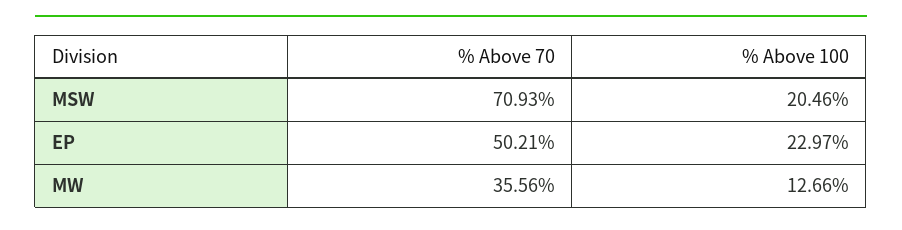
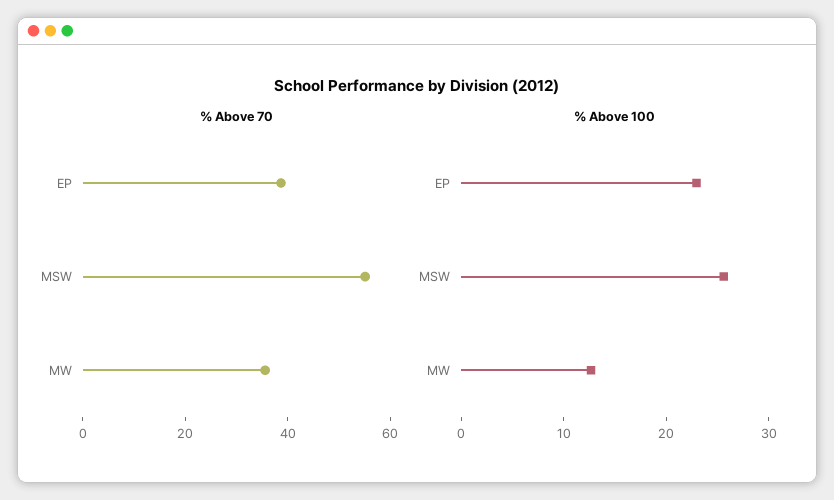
  {
    "% Above 70": {
-     "MSW": 70.93,
+     "MSW": 55,
-     "EP": 50.21,
+     "EP": 40,
      "MW": 35.56
    },
    "% Above 100": {
-     "MSW": 20.46,
+     "MSW": 26,
      "EP": 22.97,
      "MW": 12.66
    }
  }

